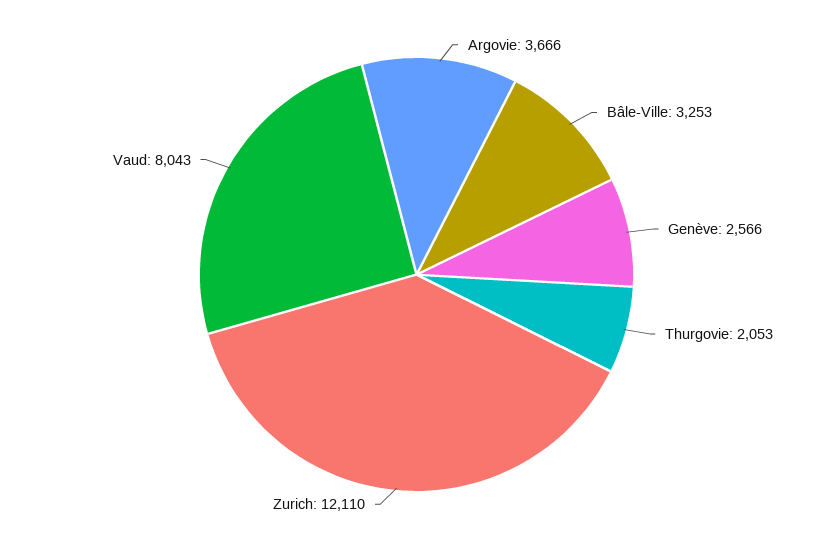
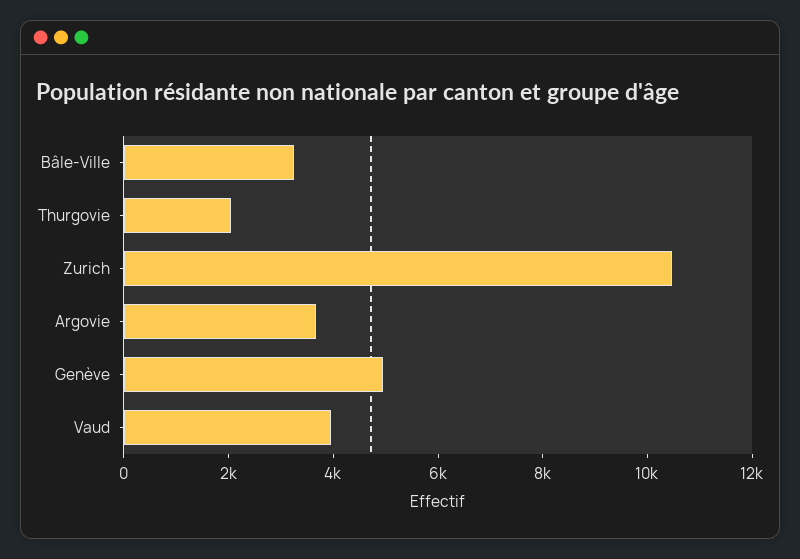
  {
    "Argovie": 3666,
    "Bâle-Ville": 3253,
-   "Genève": 2566,
+   "Genève": 5000,
    "Thurgovie": 2053,
-   "Zurich": 12110,
+   "Zurich": 10500,
-   "Vaud": 8043
+   "Vaud": 4000
  }

